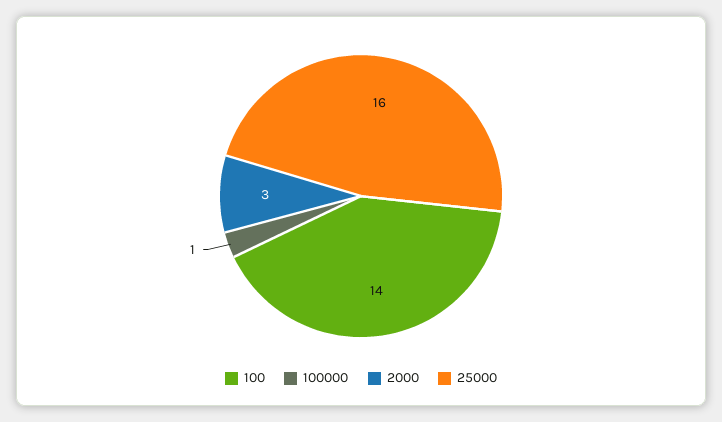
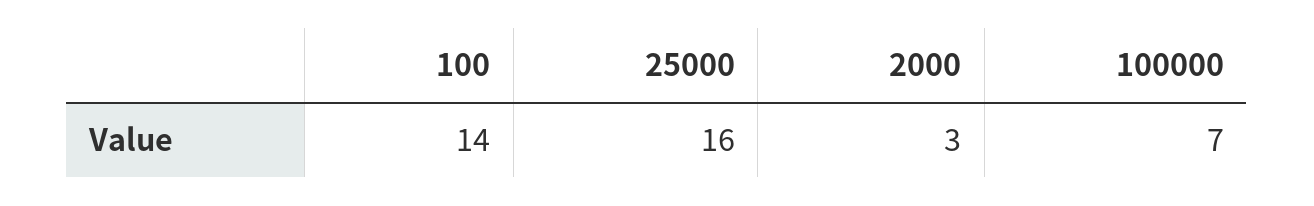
  {
    "100": 14,
-   "100000": 1,
+   "100000": 7,
    "2000": 3,
    "25000": 16
  }

